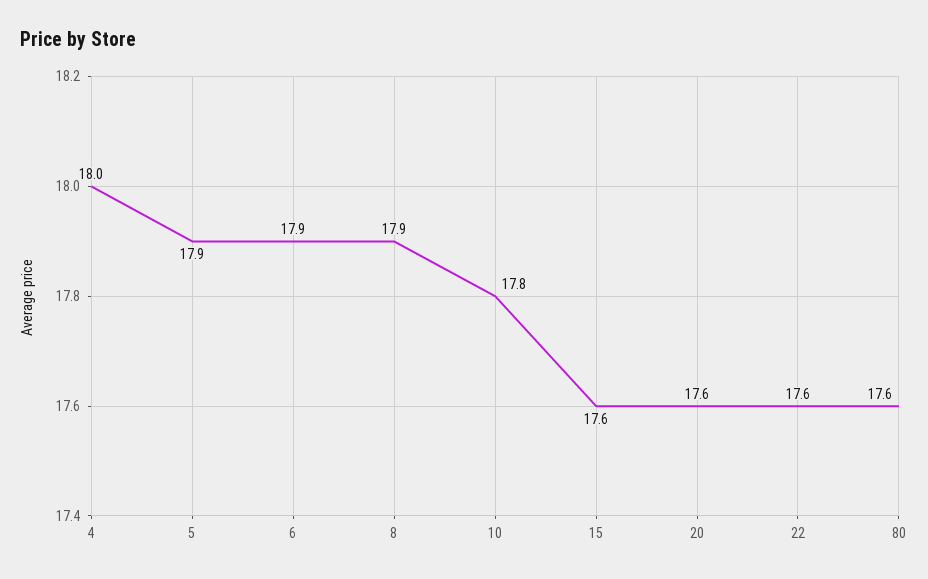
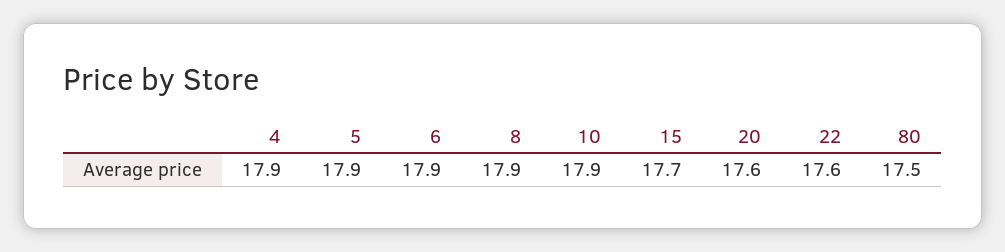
  {
-   "4": 18,
+   "4": 17.9,
    "5": 17.9,
    "6": 17.9,
    "8": 17.9,
-   "10": 17.8,
+   "10": 17.9,
-   "15": 17.6,
+   "15": 17.7,
    "20": 17.6,
    "22": 17.6,
-   "80": 17.6
+   "80": 17.5
  }

